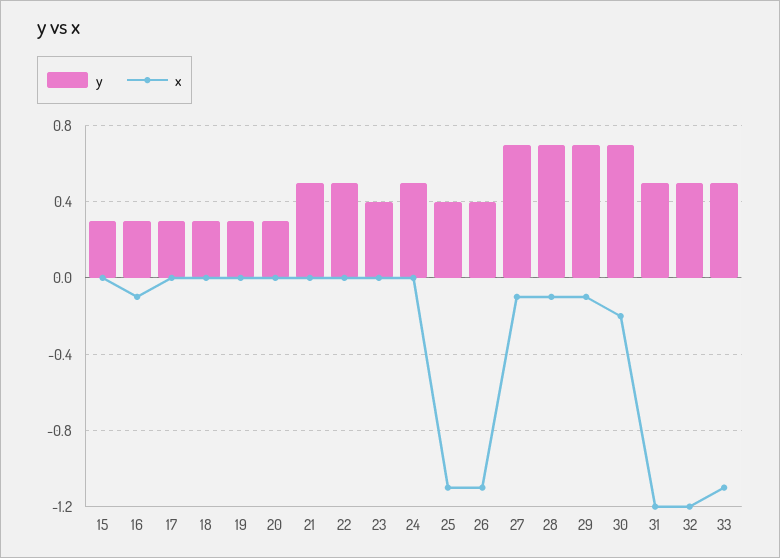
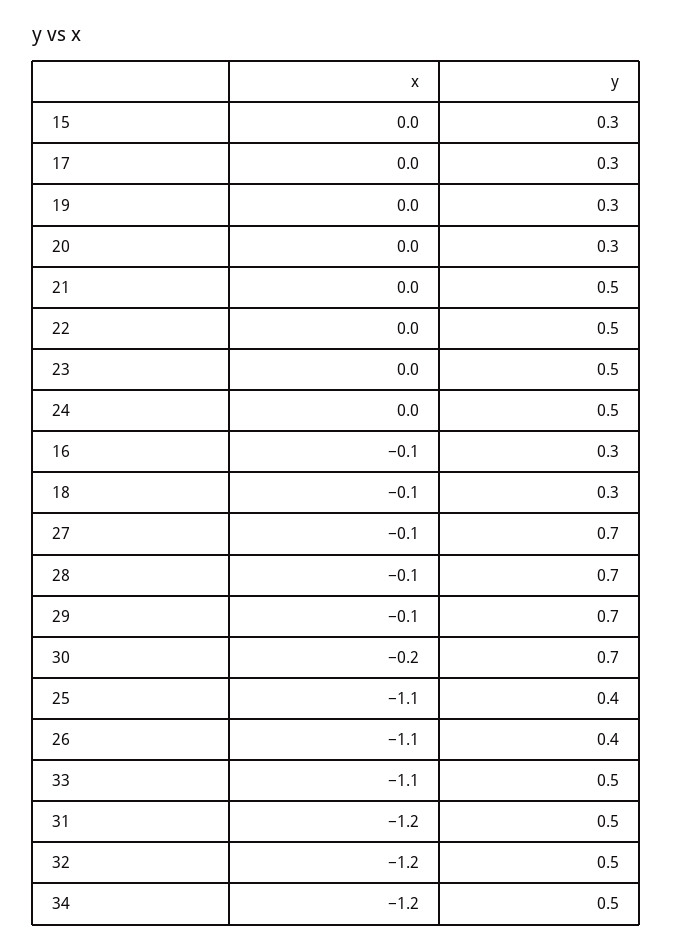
  {
    "y": {
      "15": 0.3,
      "16": 0.3,
      "17": 0.3,
      "18": 0.3,
      "19": 0.3,
      "20": 0.3,
      "21": 0.5,
      "22": 0.5,
-     "23": 0.4,
+     "23": 0.5,
      "24": 0.5,
      "25": 0.4,
      "26": 0.4,
      "27": 0.7,
      "28": 0.7,
      "29": 0.7,
      "30": 0.7,
      "31": 0.5,
      "32": 0.5,
-     "33": 0.5
+     "33": 0.5,
+     "34": 0.5
    },
    "x": {
      "15": 0,
      "16": -0.1,
      "17": 0,
-     "18": 0,
+     "18": -0.1,
      "19": 0,
      "20": 0,
      "21": 0,
      "22": 0,
      "23": 0,
      "24": 0,
      "25": -1.1,
      "26": -1.1,
      "27": -0.1,
      "28": -0.1,
      "29": -0.1,
      "30": -0.2,
      "31": -1.2,
      "32": -1.2,
-     "33": -1.1
+     "33": -1.1,
+     "34": -1.2
    }
  }

